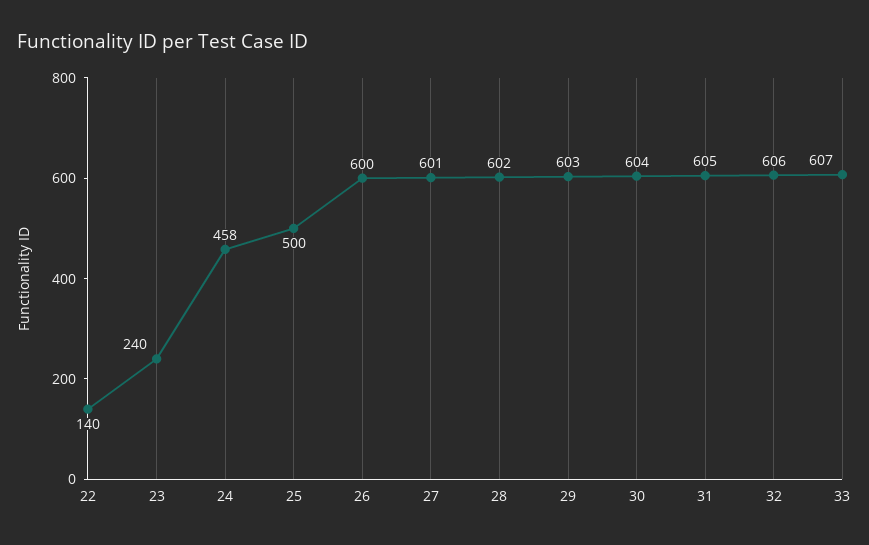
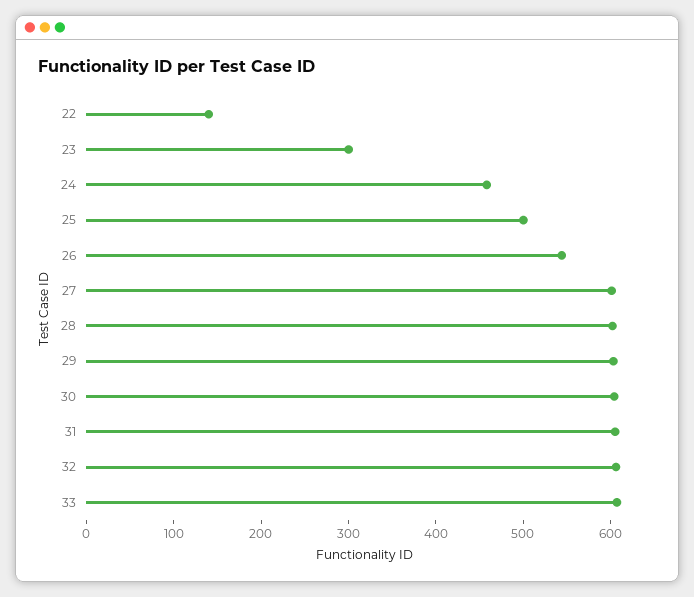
  {
    "22": 140,
-   "23": 240,
+   "23": 300,
    "24": 458,
    "25": 500,
-   "26": 600,
+   "26": 540,
    "27": 601,
    "28": 602,
    "29": 603,
    "30": 604,
    "31": 605,
    "32": 606,
    "33": 607
  }

